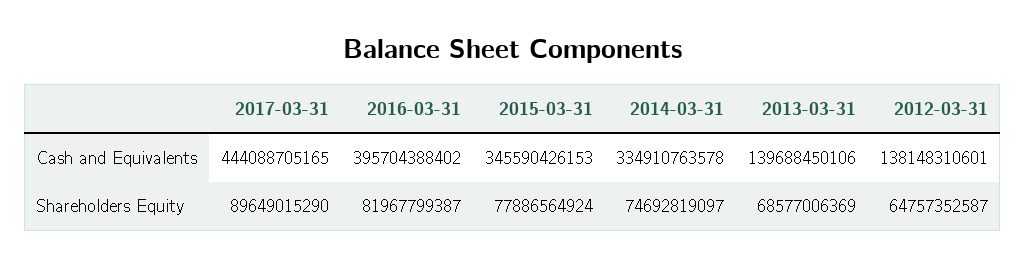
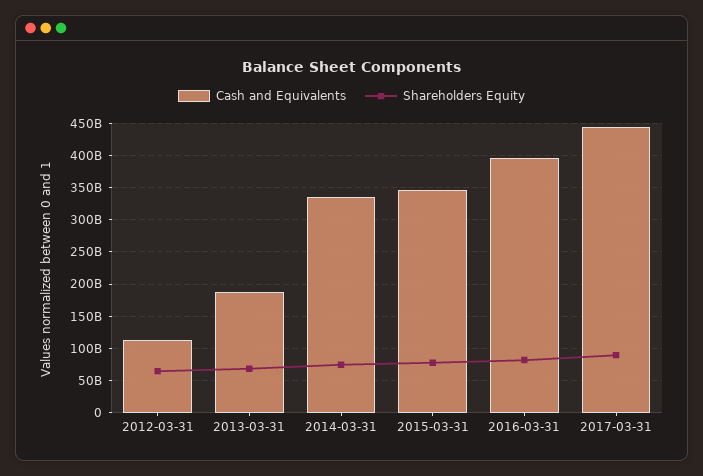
  {
    "Cash and Equivalents": {
      "2017-03-31": 444088705165,
      "2016-03-31": 395704388402,
      "2015-03-31": 345590426153,
      "2014-03-31": 334910763578,
-     "2013-03-31": 139688450106,
+     "2013-03-31": 190000000000,
-     "2012-03-31": 138148310601
+     "2012-03-31": 110000000000
    },
    "Shareholders Equity": {
      "2017-03-31": 89649015290,
      "2016-03-31": 81967799387,
      "2015-03-31": 77886564924,
      "2014-03-31": 74692819097,
      "2013-03-31": 68577006369,
      "2012-03-31": 64757352587
    }
  }

